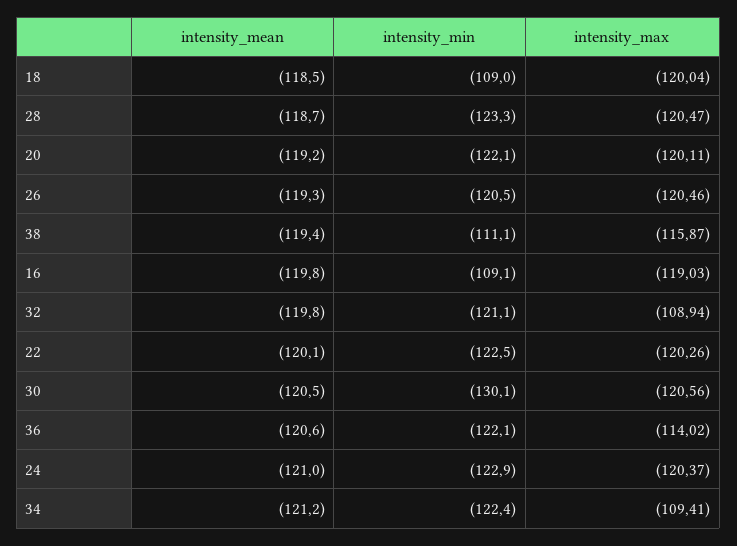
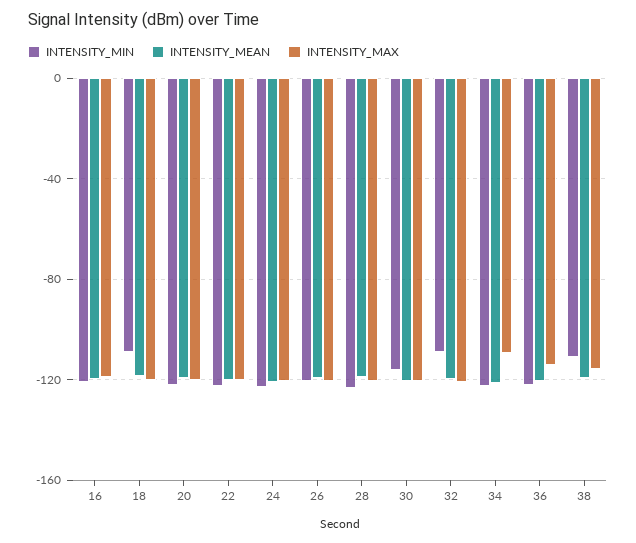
  {
    "intensity_mean": {
      "18": -118.5,
      "28": -118.7,
      "20": -119.2,
      "26": -119.3,
      "38": -119.4,
      "16": -119.8,
      "32": -119.8,
      "22": -120.1,
      "30": -120.5,
      "36": -120.6,
      "24": -121,
      "34": -121.2
    },
    "intensity_min": {
      "18": -109,
      "28": -123.3,
      "20": -122.1,
      "26": -120.5,
      "38": -111.1,
-     "16": -109.1,
+     "16": -120,
-     "32": -121.1,
+     "32": -110,
      "22": -122.5,
-     "30": -130.1,
+     "30": -115,
      "36": -122.1,
      "24": -122.9,
      "34": -122.4
    },
    "intensity_max": {
      "18": -120.04,
      "28": -120.47,
      "20": -120.11,
      "26": -120.46,
      "38": -115.87,
      "16": -119.03,
-     "32": -108.94,
+     "32": -120,
      "22": -120.26,
      "30": -120.56,
      "36": -114.02,
      "24": -120.37,
      "34": -109.41
    }
  }

